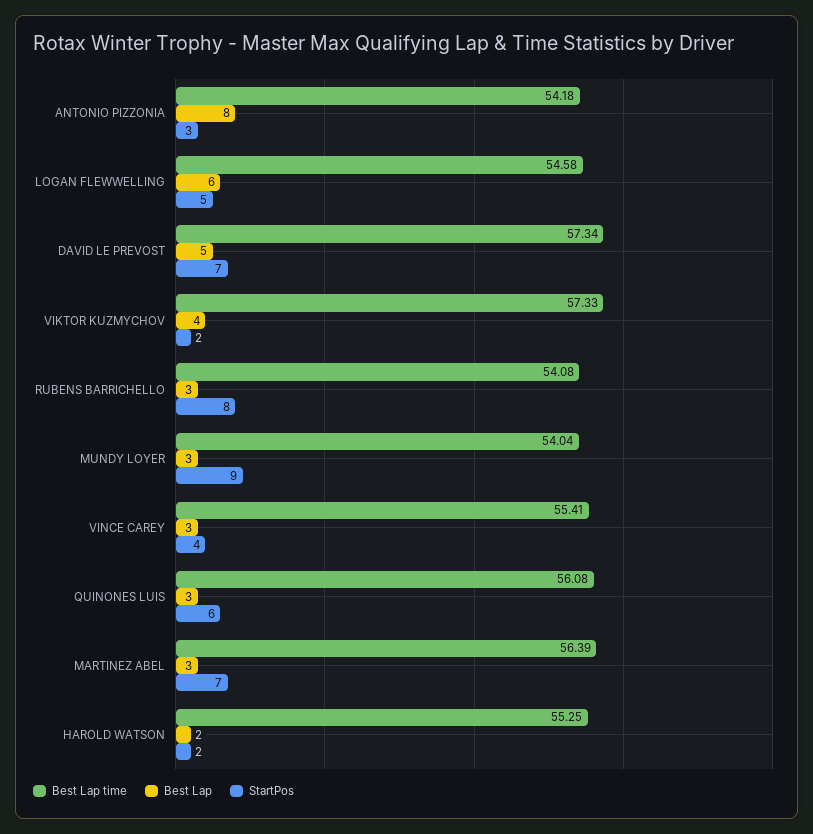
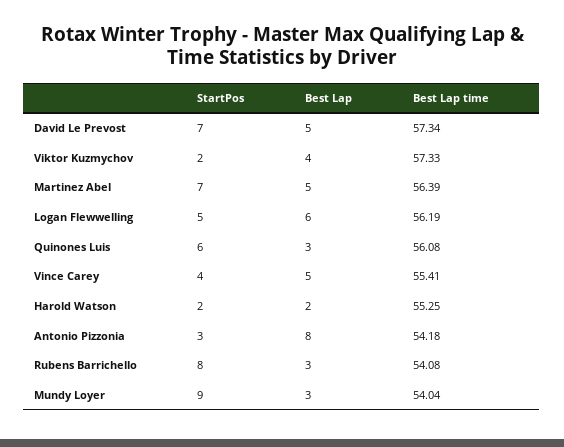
  {
    "Best Lap time": {
      "ANTONIO PIZZONIA": 54.18,
-     "LOGAN FLEWWELLING": 54.58,
+     "LOGAN FLEWWELLING": 56.19,
      "DAVID LE PREVOST": 57.34,
      "VIKTOR KUZMYCHOV": 57.33,
      "RUBENS BARRICHELLO": 54.08,
      "MUNDY LOYER": 54.04,
      "VINCE CAREY": 55.41,
      "QUINONES LUIS": 56.08,
      "MARTINEZ ABEL": 56.39,
      "HAROLD WATSON": 55.25
    },
    "Best Lap": {
      "ANTONIO PIZZONIA": 8,
      "LOGAN FLEWWELLING": 6,
      "DAVID LE PREVOST": 5,
      "VIKTOR KUZMYCHOV": 4,
      "RUBENS BARRICHELLO": 3,
      "MUNDY LOYER": 3,
-     "VINCE CAREY": 3,
+     "VINCE CAREY": 5,
      "QUINONES LUIS": 3,
-     "MARTINEZ ABEL": 3,
+     "MARTINEZ ABEL": 5,
      "HAROLD WATSON": 2
    },
    "StartPos": {
      "ANTONIO PIZZONIA": 3,
      "LOGAN FLEWWELLING": 5,
      "DAVID LE PREVOST": 7,
      "VIKTOR KUZMYCHOV": 2,
      "RUBENS BARRICHELLO": 8,
      "MUNDY LOYER": 9,
      "VINCE CAREY": 4,
      "QUINONES LUIS": 6,
      "MARTINEZ ABEL": 7,
      "HAROLD WATSON": 2
    }
  }

